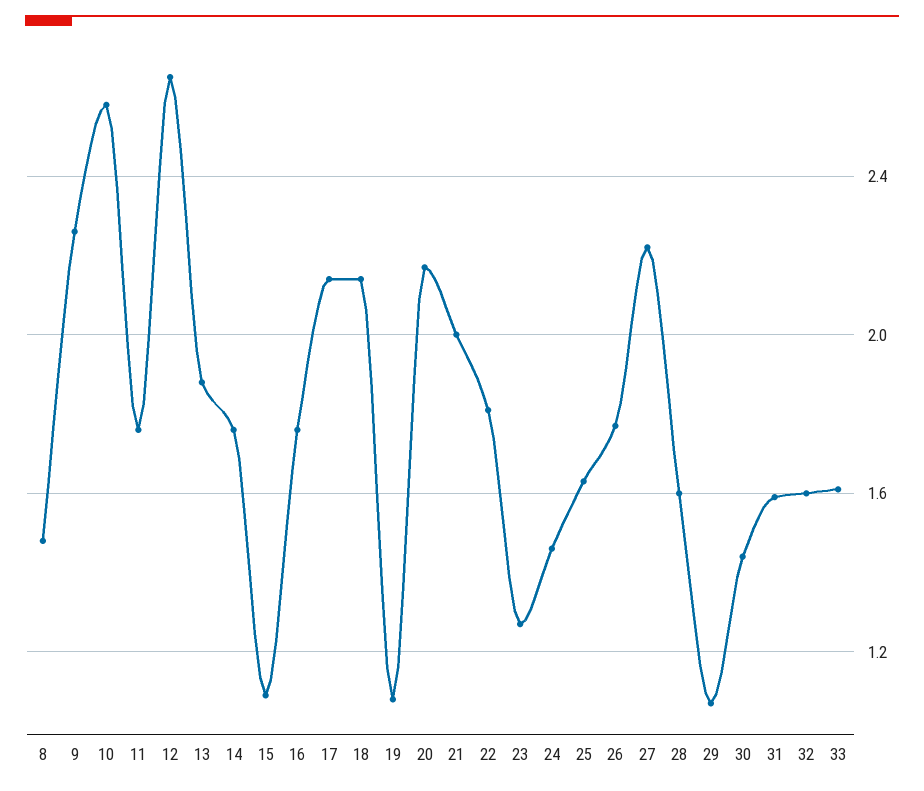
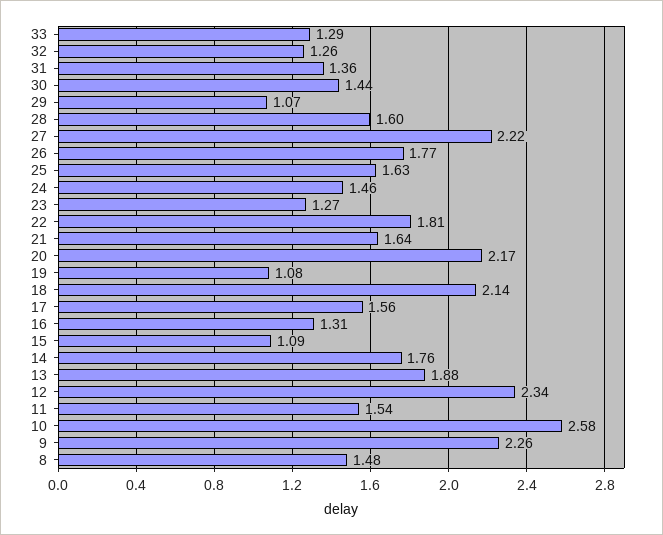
  {
    "8": 1.48,
    "9": 2.26,
    "10": 2.58,
-   "11": 1.75,
+   "11": 1.54,
-   "12": 2.65,
+   "12": 2.34,
    "13": 1.88,
    "14": 1.76,
    "15": 1.09,
-   "16": 1.75,
+   "16": 1.31,
-   "17": 2.15,
+   "17": 1.56,
    "18": 2.14,
    "19": 1.08,
    "20": 2.17,
-   "21": 2,
+   "21": 1.64,
    "22": 1.81,
    "23": 1.27,
    "24": 1.46,
    "25": 1.63,
    "26": 1.77,
    "27": 2.22,
    "28": 1.6,
    "29": 1.07,
    "30": 1.44,
-   "31": 1.6,
+   "31": 1.36,
-   "32": 1.6,
+   "32": 1.26,
-   "33": 1.6
+   "33": 1.29
  }

